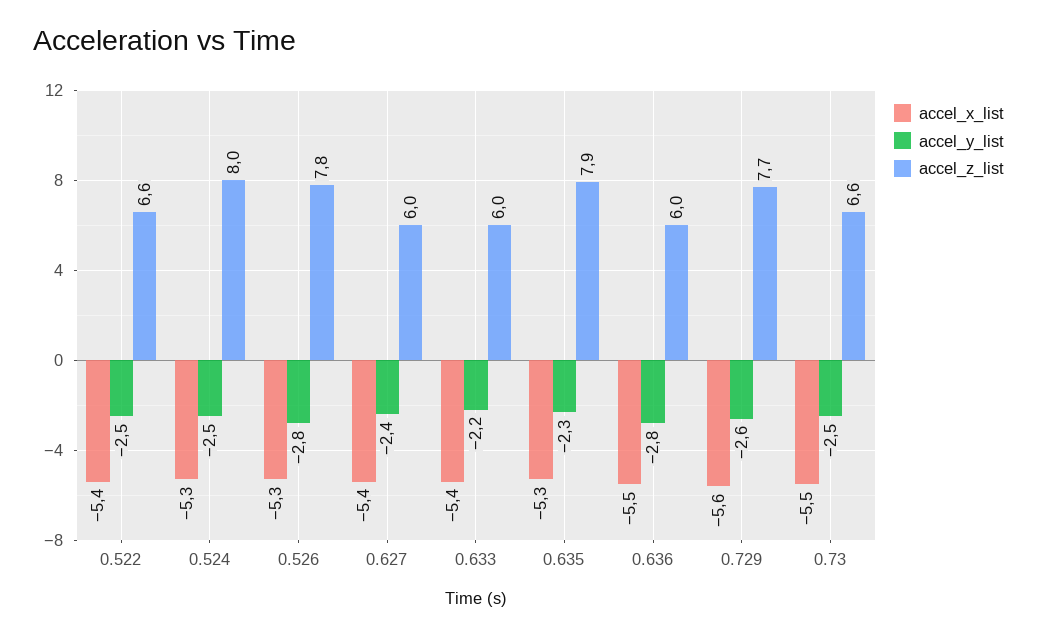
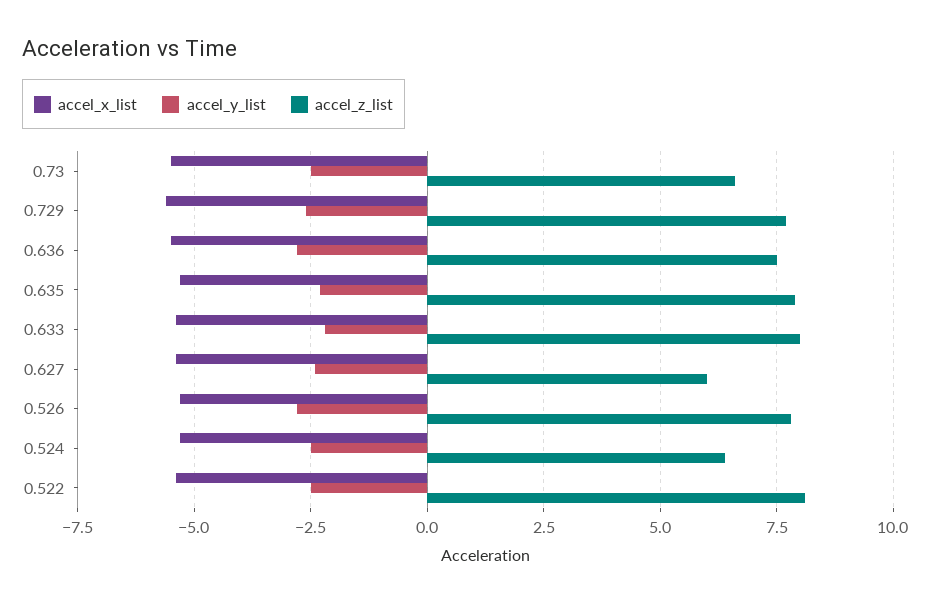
  {
    "accel_x_list": {
      "0.522": -5.4,
      "0.524": -5.3,
      "0.526": -5.3,
      "0.627": -5.4,
      "0.633": -5.4,
      "0.635": -5.3,
      "0.636": -5.5,
      "0.729": -5.6,
      "0.73": -5.5
    },
    "accel_y_list": {
      "0.522": -2.5,
      "0.524": -2.5,
      "0.526": -2.8,
      "0.627": -2.4,
      "0.633": -2.2,
      "0.635": -2.3,
      "0.636": -2.8,
      "0.729": -2.6,
      "0.73": -2.5
    },
    "accel_z_list": {
-     "0.522": 6.6,
+     "0.522": 8,
-     "0.524": 8,
+     "0.524": 6.5,
      "0.526": 7.8,
      "0.627": 6,
-     "0.633": 6,
+     "0.633": 8,
      "0.635": 7.9,
-     "0.636": 6,
+     "0.636": 7.5,
      "0.729": 7.7,
      "0.73": 6.6
    }
  }

